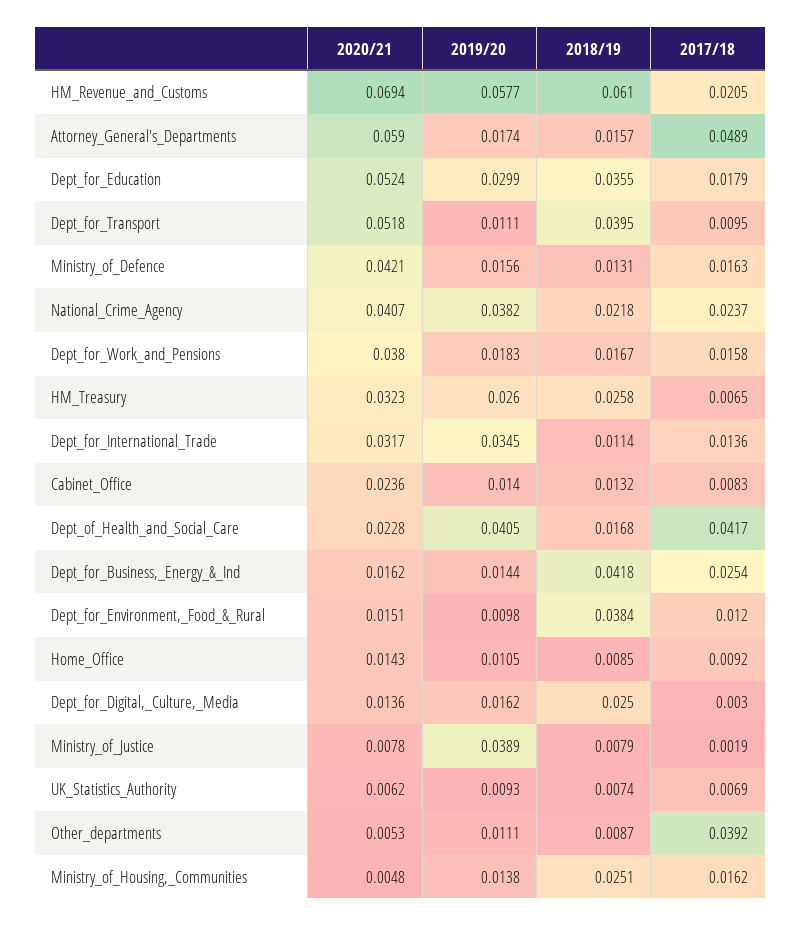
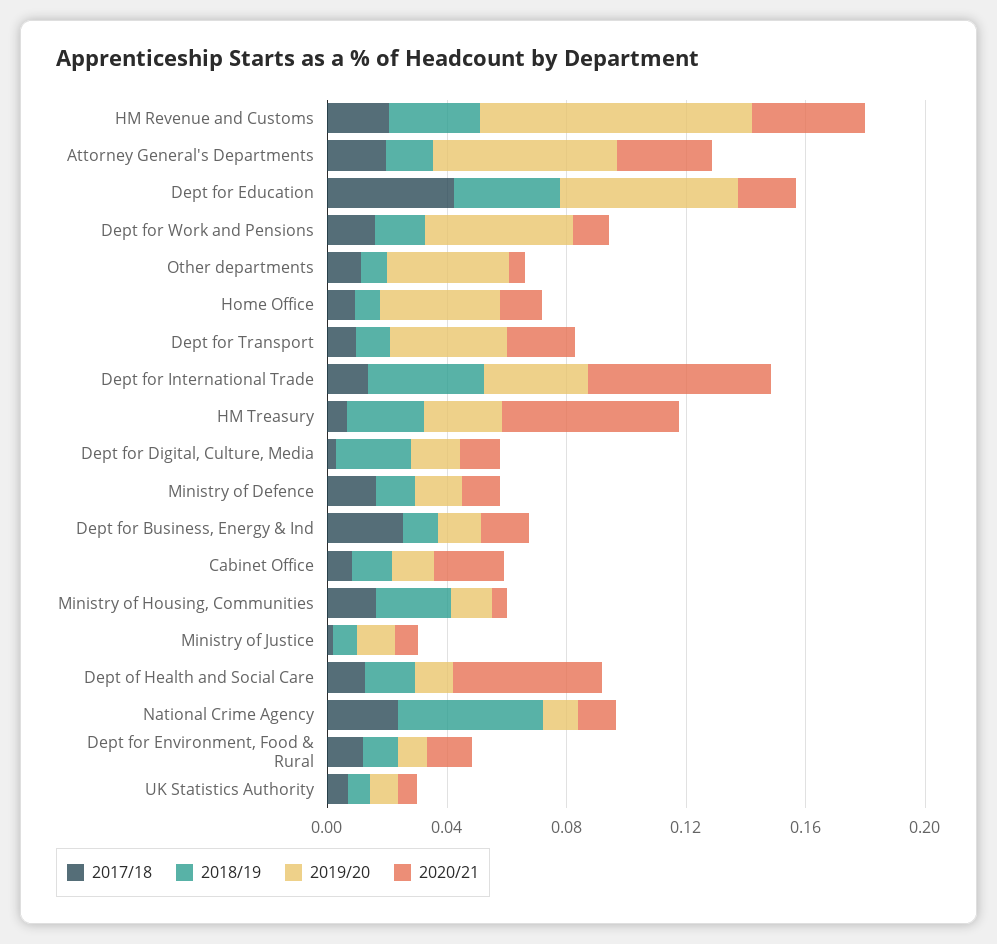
  {
    "2020/21": {
-     "HM_Revenue_and_Customs": 0.0694,
+     "HM_Revenue_and_Customs": 0.04,
-     "Attorney_General's_Departments": 0.059,
+     "Attorney_General's_Departments": 0.03,
-     "Dept_for_Education": 0.0524,
+     "Dept_for_Education": 0.02,
-     "Dept_for_Transport": 0.0518,
+     "Dept_for_Transport": 0.02,
-     "Ministry_of_Defence": 0.0421,
+     "Ministry_of_Defence": 0.01,
-     "National_Crime_Agency": 0.0407,
+     "National_Crime_Agency": 0.01,
-     "Dept_for_Work_and_Pensions": 0.038,
+     "Dept_for_Work_and_Pensions": 0.01,
-     "HM_Treasury": 0.0323,
+     "HM_Treasury": 0.06,
-     "Dept_for_International_Trade": 0.0317,
+     "Dept_for_International_Trade": 0.06,
      "Cabinet_Office": 0.0236,
-     "Dept_of_Health_and_Social_Care": 0.0228,
+     "Dept_of_Health_and_Social_Care": 0.05,
      "Dept_for_Business,_Energy_&_Ind": 0.0162,
      "Dept_for_Environment,_Food_&_Rural": 0.0151,
      "Home_Office": 0.0143,
      "Dept_for_Digital,_Culture,_Media": 0.0136,
      "Ministry_of_Justice": 0.0078,
      "UK_Statistics_Authority": 0.0062,
      "Other_departments": 0.0053,
      "Ministry_of_Housing,_Communities": 0.0048
    },
    "2019/20": {
-     "HM_Revenue_and_Customs": 0.0577,
+     "HM_Revenue_and_Customs": 0.09,
-     "Attorney_General's_Departments": 0.0174,
+     "Attorney_General's_Departments": 0.06,
-     "Dept_for_Education": 0.0299,
+     "Dept_for_Education": 0.06,
-     "Dept_for_Transport": 0.0111,
+     "Dept_for_Transport": 0.04,
      "Ministry_of_Defence": 0.0156,
-     "National_Crime_Agency": 0.0382,
+     "National_Crime_Agency": 0.01,
-     "Dept_for_Work_and_Pensions": 0.0183,
+     "Dept_for_Work_and_Pensions": 0.05,
      "HM_Treasury": 0.026,
      "Dept_for_International_Trade": 0.0345,
      "Cabinet_Office": 0.014,
-     "Dept_of_Health_and_Social_Care": 0.0405,
+     "Dept_of_Health_and_Social_Care": 0.01,
      "Dept_for_Business,_Energy_&_Ind": 0.0144,
      "Dept_for_Environment,_Food_&_Rural": 0.0098,
-     "Home_Office": 0.0105,
+     "Home_Office": 0.04,
      "Dept_for_Digital,_Culture,_Media": 0.0162,
-     "Ministry_of_Justice": 0.0389,
+     "Ministry_of_Justice": 0.01,
      "UK_Statistics_Authority": 0.0093,
-     "Other_departments": 0.0111,
+     "Other_departments": 0.04,
      "Ministry_of_Housing,_Communities": 0.0138
    },
    "2018/19": {
-     "HM_Revenue_and_Customs": 0.061,
+     "HM_Revenue_and_Customs": 0.03,
      "Attorney_General's_Departments": 0.0157,
      "Dept_for_Education": 0.0355,
-     "Dept_for_Transport": 0.0395,
+     "Dept_for_Transport": 0.01,
      "Ministry_of_Defence": 0.0131,
-     "National_Crime_Agency": 0.0218,
+     "National_Crime_Agency": 0.05,
      "Dept_for_Work_and_Pensions": 0.0167,
      "HM_Treasury": 0.0258,
-     "Dept_for_International_Trade": 0.0114,
+     "Dept_for_International_Trade": 0.04,
      "Cabinet_Office": 0.0132,
      "Dept_of_Health_and_Social_Care": 0.0168,
-     "Dept_for_Business,_Energy_&_Ind": 0.0418,
+     "Dept_for_Business,_Energy_&_Ind": 0.01,
-     "Dept_for_Environment,_Food_&_Rural": 0.0384,
+     "Dept_for_Environment,_Food_&_Rural": 0.01,
      "Home_Office": 0.0085,
      "Dept_for_Digital,_Culture,_Media": 0.025,
      "Ministry_of_Justice": 0.0079,
      "UK_Statistics_Authority": 0.0074,
      "Other_departments": 0.0087,
      "Ministry_of_Housing,_Communities": 0.0251
    },
    "2017/18": {
      "HM_Revenue_and_Customs": 0.0205,
-     "Attorney_General's_Departments": 0.0489,
+     "Attorney_General's_Departments": 0.02,
-     "Dept_for_Education": 0.0179,
+     "Dept_for_Education": 0.04,
      "Dept_for_Transport": 0.0095,
      "Ministry_of_Defence": 0.0163,
      "National_Crime_Agency": 0.0237,
      "Dept_for_Work_and_Pensions": 0.0158,
      "HM_Treasury": 0.0065,
      "Dept_for_International_Trade": 0.0136,
      "Cabinet_Office": 0.0083,
-     "Dept_of_Health_and_Social_Care": 0.0417,
+     "Dept_of_Health_and_Social_Care": 0.01,
      "Dept_for_Business,_Energy_&_Ind": 0.0254,
      "Dept_for_Environment,_Food_&_Rural": 0.012,
      "Home_Office": 0.0092,
      "Dept_for_Digital,_Culture,_Media": 0.003,
      "Ministry_of_Justice": 0.0019,
      "UK_Statistics_Authority": 0.0069,
-     "Other_departments": 0.0392,
+     "Other_departments": 0.01,
      "Ministry_of_Housing,_Communities": 0.0162
    }
  }

